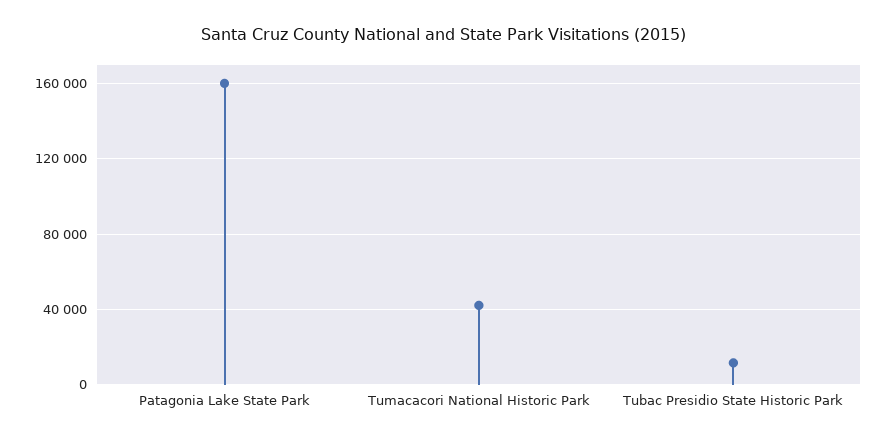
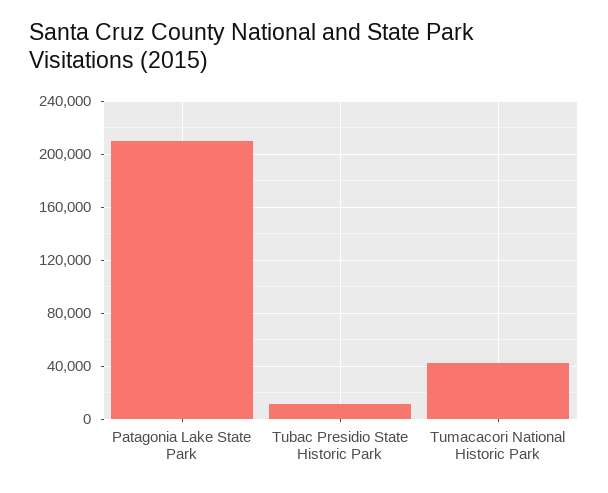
  {
-   "Patagonia Lake State Park": 160000,
+   "Patagonia Lake State Park": 210000,
    "Tumacacori National Historic Park": 40000,
    "Tubac Presidio State Historic Park": 10000
  }

